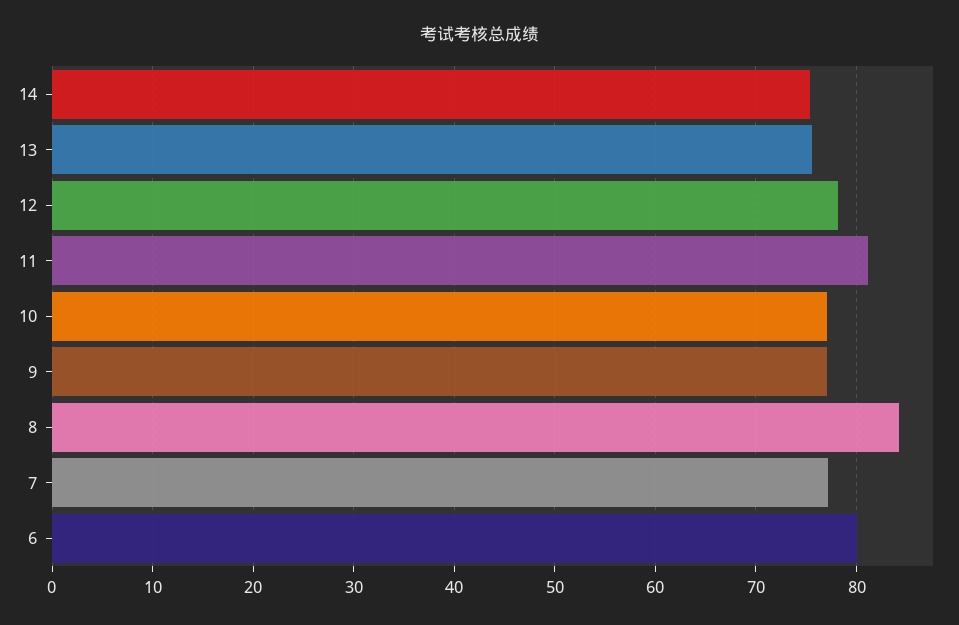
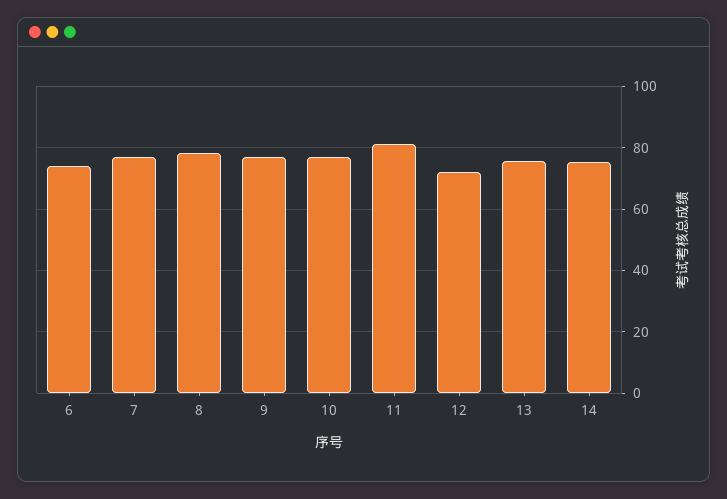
  {
    "14": 75,
    "13": 76,
-   "12": 78,
+   "12": 72,
    "11": 81,
    "10": 77,
    "9": 77,
-   "8": 84,
+   "8": 78,
    "7": 77,
-   "6": 80
+   "6": 74
  }

